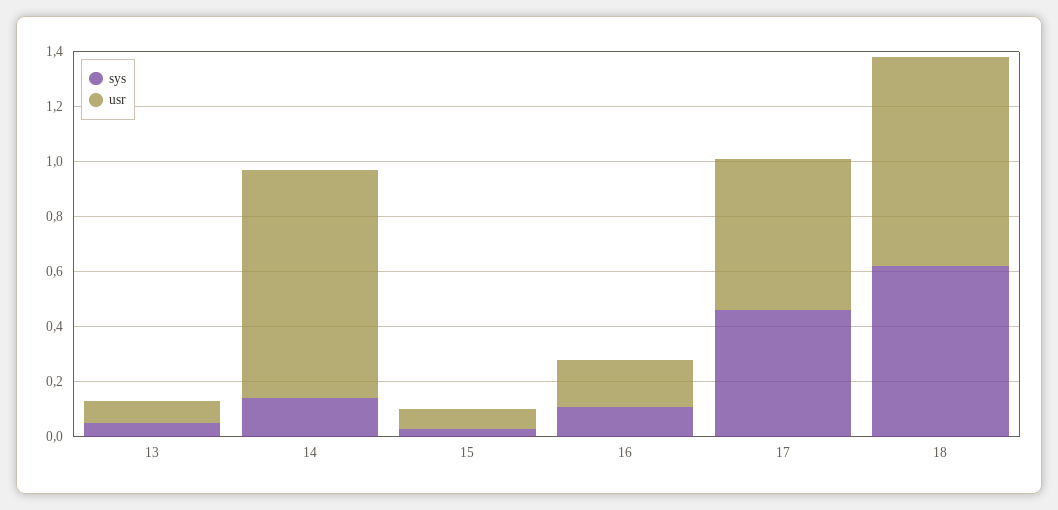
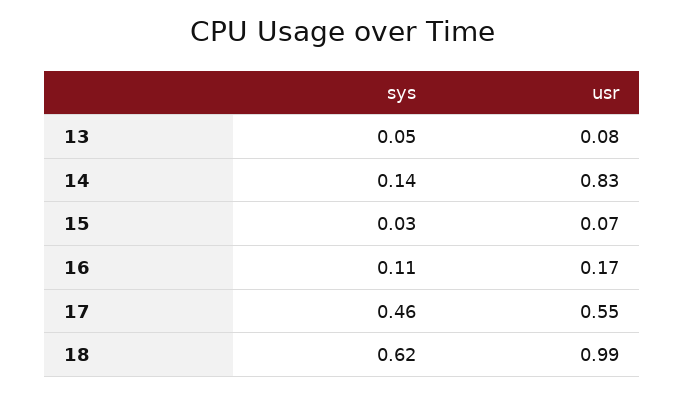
  {
    "sys": {
      "13": 0.05,
      "14": 0.14,
      "15": 0.03,
      "16": 0.11,
      "17": 0.46,
      "18": 0.62
    },
    "usr": {
      "13": 0.08,
      "14": 0.83,
      "15": 0.07,
      "16": 0.17,
      "17": 0.55,
-     "18": 0.75
+     "18": 0.99
    }
  }

